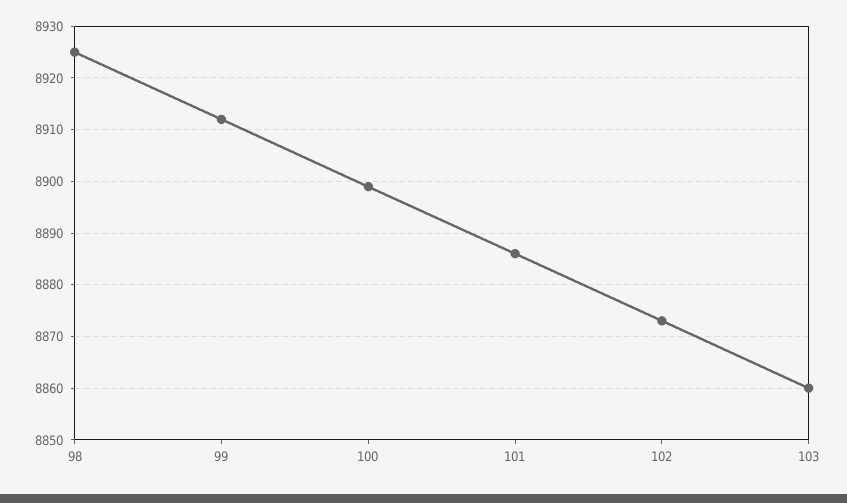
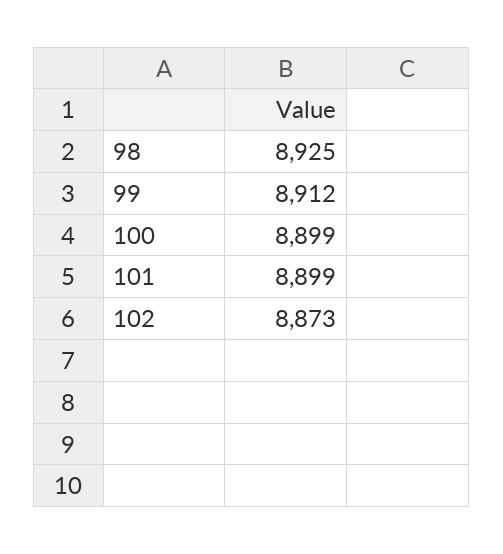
  {
    "98": 8925,
    "99": 8912,
    "100": 8899,
-   "101": 8885,
+   "101": 8899,
-   "102": 8873,
+   "102": 8873
-   "103": 8860
  }

